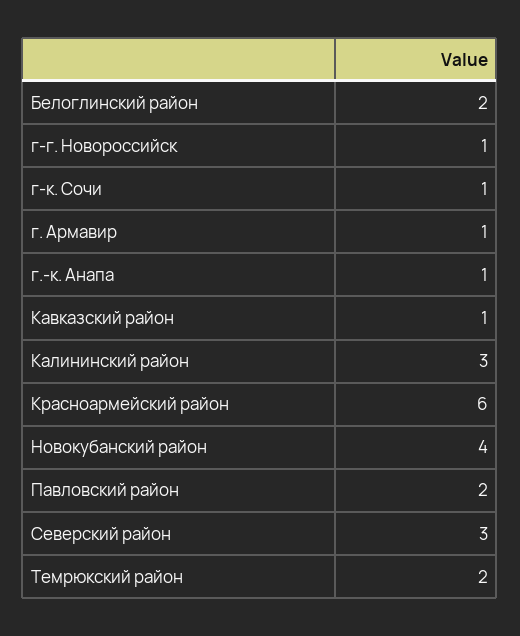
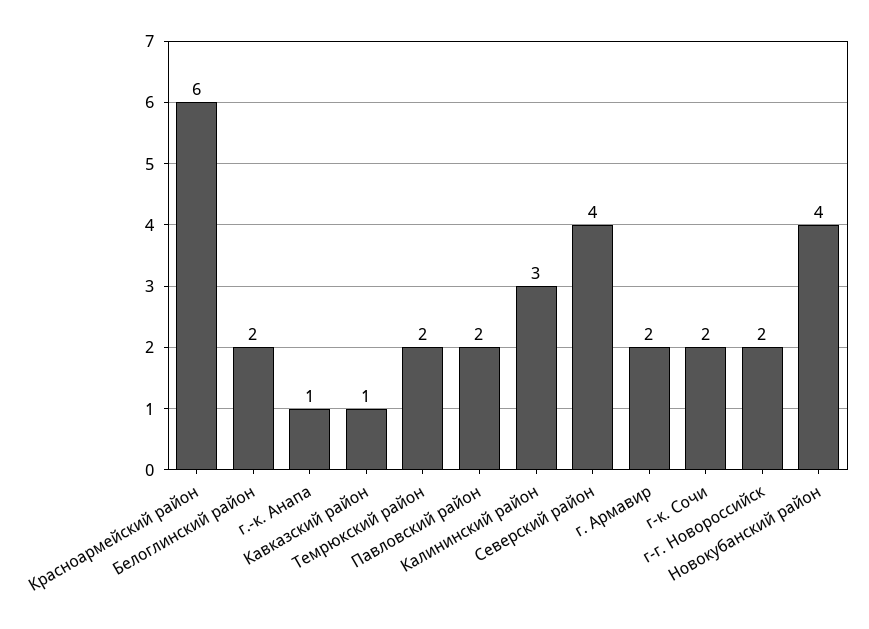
  {
    "Белоглинский район": 2,
-   "г-г. Новороссийск": 1,
+   "г-г. Новороссийск": 2,
-   "г-к. Сочи": 1,
+   "г-к. Сочи": 2,
-   "г. Армавир": 1,
+   "г. Армавир": 2,
    "г.-к. Анапа": 1,
    "Кавказский район": 1,
    "Калининский район": 3,
    "Красноармейский район": 6,
    "Новокубанский район": 4,
    "Павловский район": 2,
-   "Северский район": 3,
+   "Северский район": 4,
    "Темрюкский район": 2
  }

